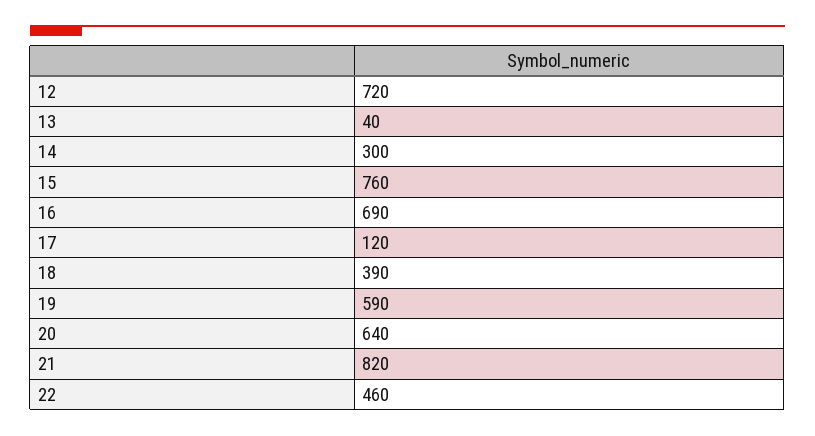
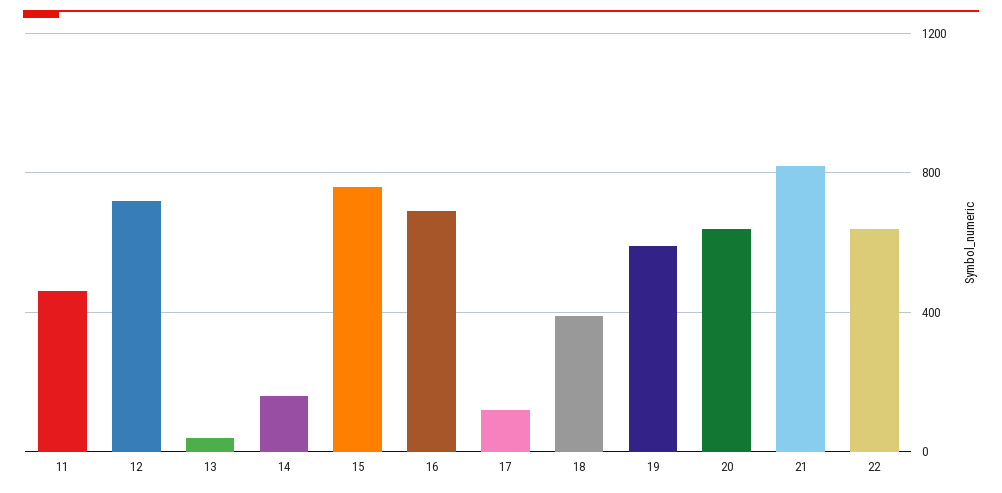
  {
    "12": 720,
    "13": 40,
-   "14": 300,
+   "14": 150,
    "15": 760,
    "16": 690,
    "17": 120,
    "18": 390,
    "19": 590,
    "20": 640,
    "21": 820,
-   "22": 460
+   "22": 650,
+   "11": 450
  }

